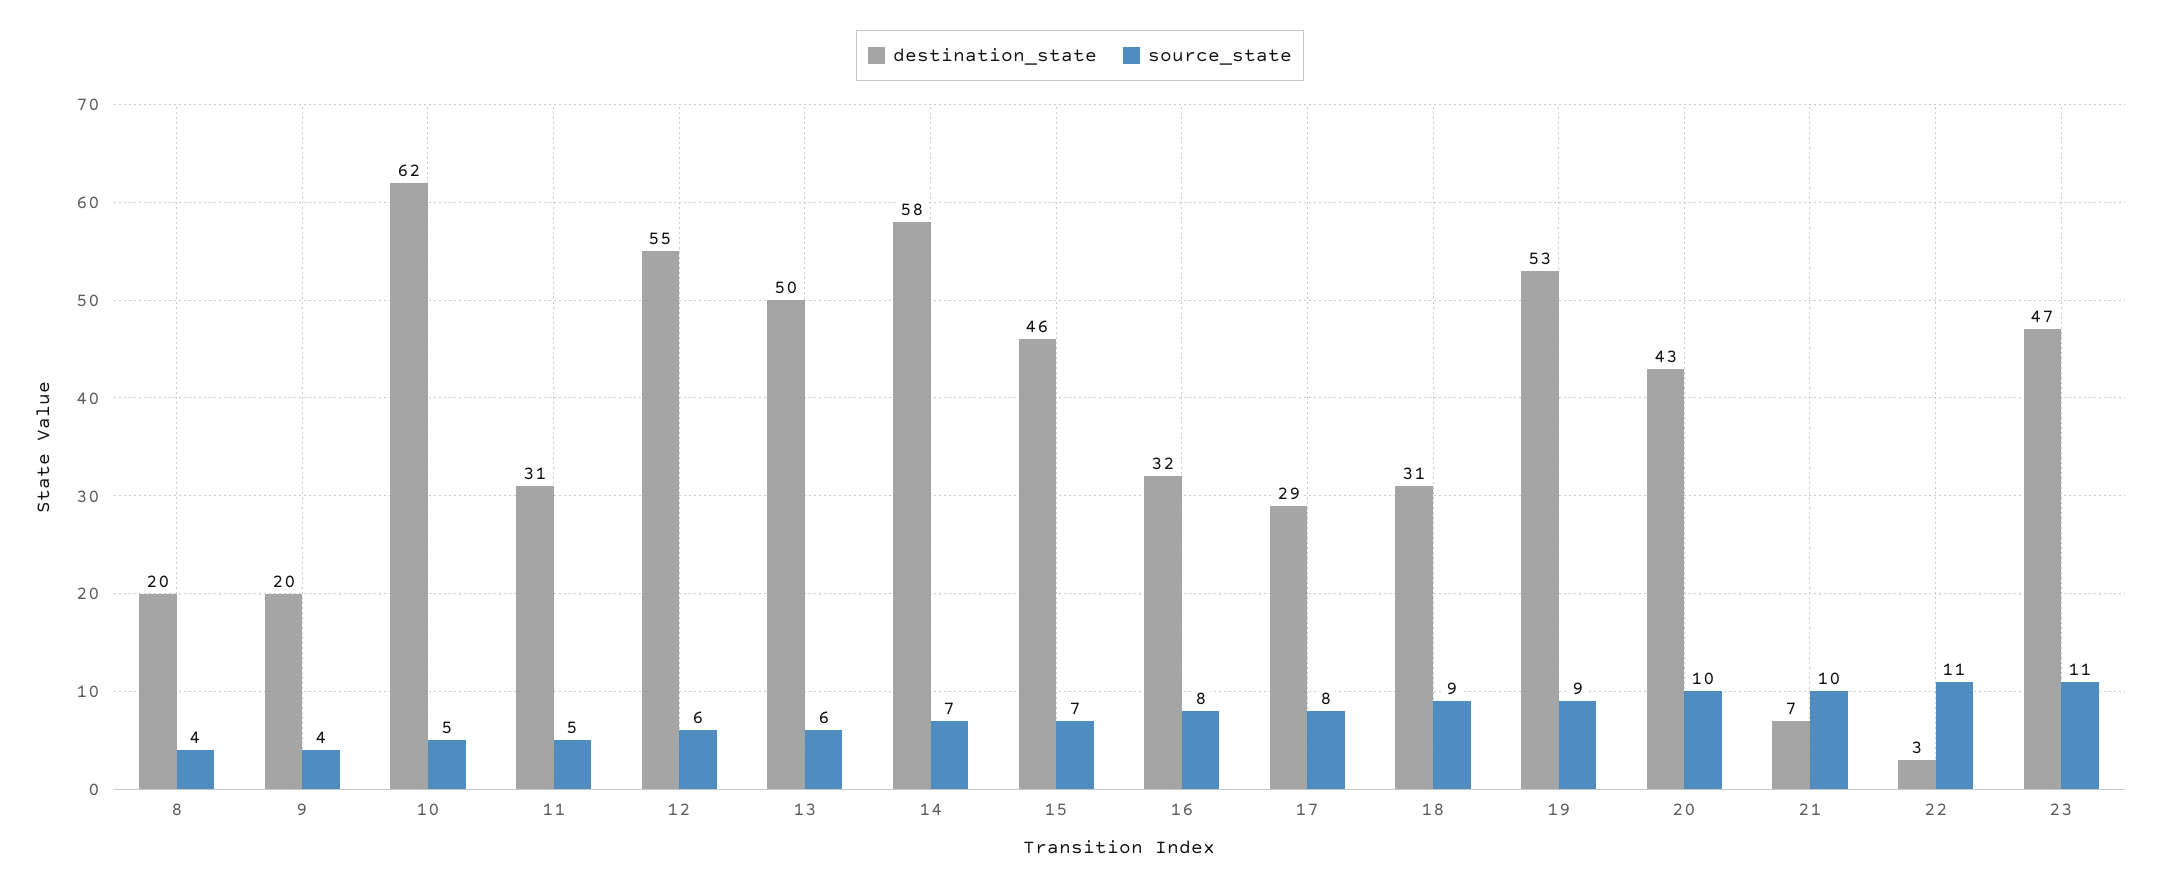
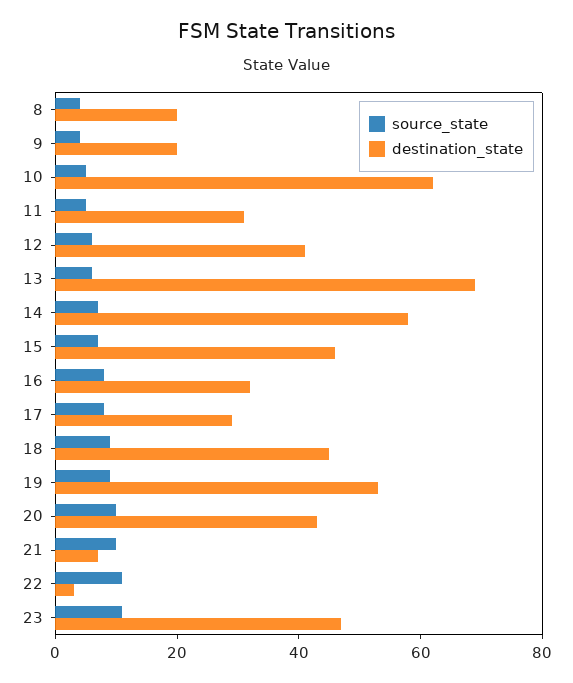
  {
    "destination_state": {
      "8": 20,
      "9": 20,
      "10": 62,
      "11": 31,
-     "12": 55,
+     "12": 40,
-     "13": 50,
+     "13": 70,
      "14": 58,
      "15": 46,
      "16": 32,
      "17": 29,
-     "18": 31,
+     "18": 45,
      "19": 53,
      "20": 43,
      "21": 7,
      "22": 3,
      "23": 47
    },
    "source_state": {
      "8": 4,
      "9": 4,
      "10": 5,
      "11": 5,
      "12": 6,
      "13": 6,
      "14": 7,
      "15": 7,
      "16": 8,
      "17": 8,
      "18": 9,
      "19": 9,
      "20": 10,
      "21": 10,
      "22": 11,
      "23": 11
    }
  }

